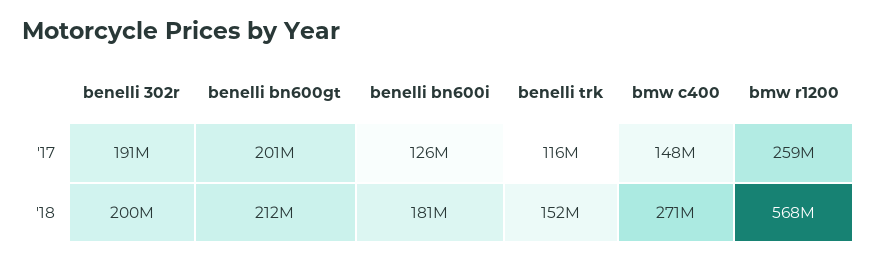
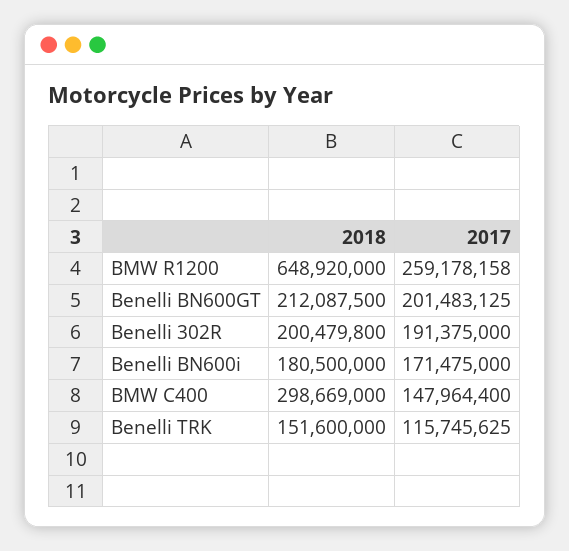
  {
    "benelli 302r": {
      "'17": 191375000,
      "'18": 200479800
    },
    "benelli bn600gt": {
      "'17": 201483125,
      "'18": 212087500
    },
    "benelli bn600i": {
-     "'17": 126000000,
+     "'17": 171475000,
      "'18": 180500000
    },
    "benelli trk": {
      "'17": 115745625,
      "'18": 151600000
    },
    "bmw c400": {
      "'17": 147964400,
-     "'18": 271000000
+     "'18": 298669000
    },
    "bmw r1200": {
      "'17": 259178158,
-     "'18": 568000000
+     "'18": 648920000
    }
  }

